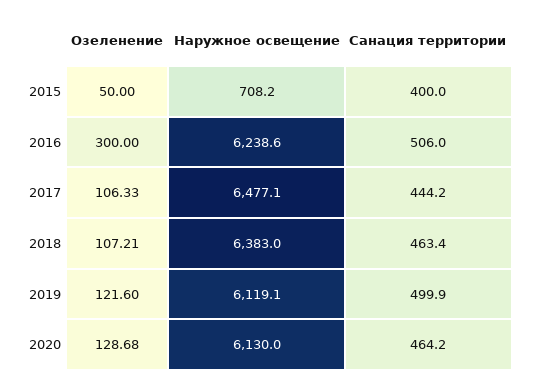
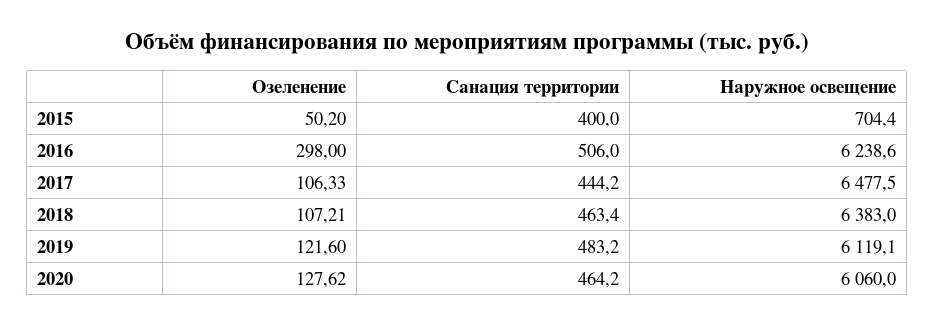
  {
    "Озеленение": {
-     "2015": 50,
+     "2015": 50.2,
-     "2016": 300,
+     "2016": 298,
      "2017": 106.33,
      "2018": 107.21,
      "2019": 121.6,
-     "2020": 128.68
+     "2020": 127.62
    },
    "Наружное освещение": {
-     "2015": 708.2,
+     "2015": 704.4,
      "2016": 6238.6,
-     "2017": 6477.1,
+     "2017": 6477.5,
      "2018": 6383,
      "2019": 6119.1,
-     "2020": 6130
+     "2020": 6060
    },
    "Санация территории": {
      "2015": 400,
      "2016": 506,
      "2017": 444.2,
      "2018": 463.4,
-     "2019": 499.9,
+     "2019": 483.2,
      "2020": 464.2
    }
  }

